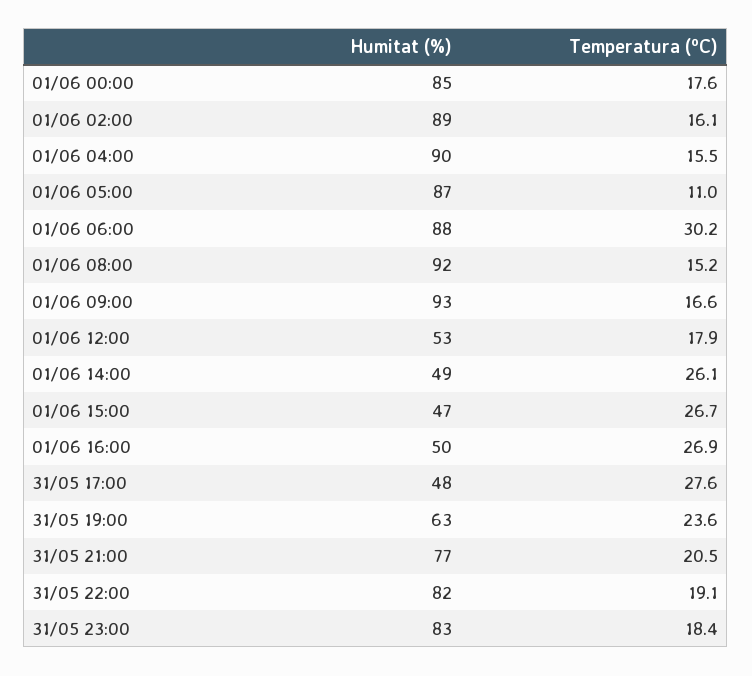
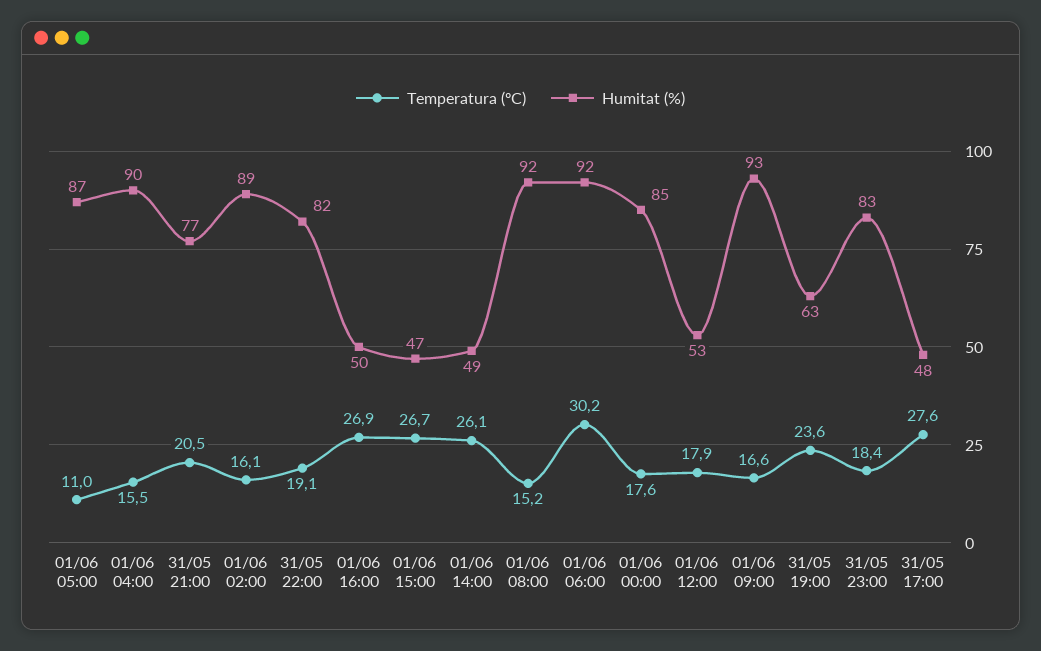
  {
    "Humitat (%)": {
      "01/06 00:00": 85,
      "01/06 02:00": 89,
      "01/06 04:00": 90,
      "01/06 05:00": 87,
-     "01/06 06:00": 88,
+     "01/06 06:00": 92,
      "01/06 08:00": 92,
      "01/06 09:00": 93,
      "01/06 12:00": 53,
      "01/06 14:00": 49,
      "01/06 15:00": 47,
      "01/06 16:00": 50,
      "31/05 17:00": 48,
      "31/05 19:00": 63,
      "31/05 21:00": 77,
      "31/05 22:00": 82,
      "31/05 23:00": 83
    },
    "Temperatura (ºC)": {
      "01/06 00:00": 17.6,
      "01/06 02:00": 16.1,
      "01/06 04:00": 15.5,
      "01/06 05:00": 11,
      "01/06 06:00": 30.2,
      "01/06 08:00": 15.2,
      "01/06 09:00": 16.6,
      "01/06 12:00": 17.9,
      "01/06 14:00": 26.1,
      "01/06 15:00": 26.7,
      "01/06 16:00": 26.9,
      "31/05 17:00": 27.6,
      "31/05 19:00": 23.6,
      "31/05 21:00": 20.5,
      "31/05 22:00": 19.1,
      "31/05 23:00": 18.4
    }
  }

